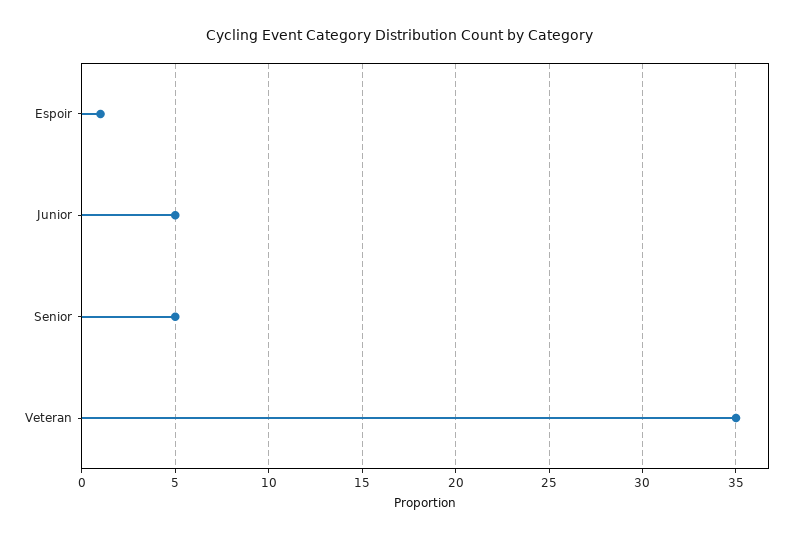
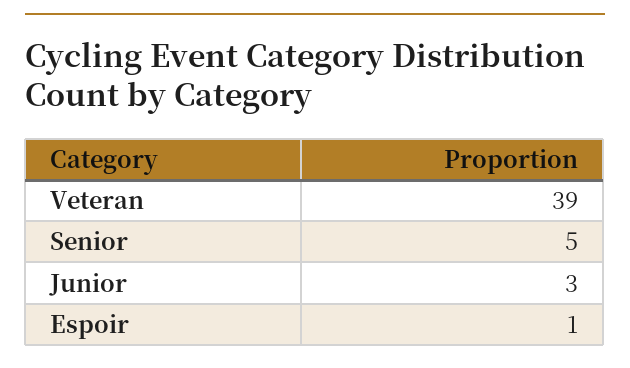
  {
    "Espoir": 1,
-   "Junior": 5,
+   "Junior": 3,
    "Senior": 5,
-   "Veteran": 35
+   "Veteran": 39
  }

